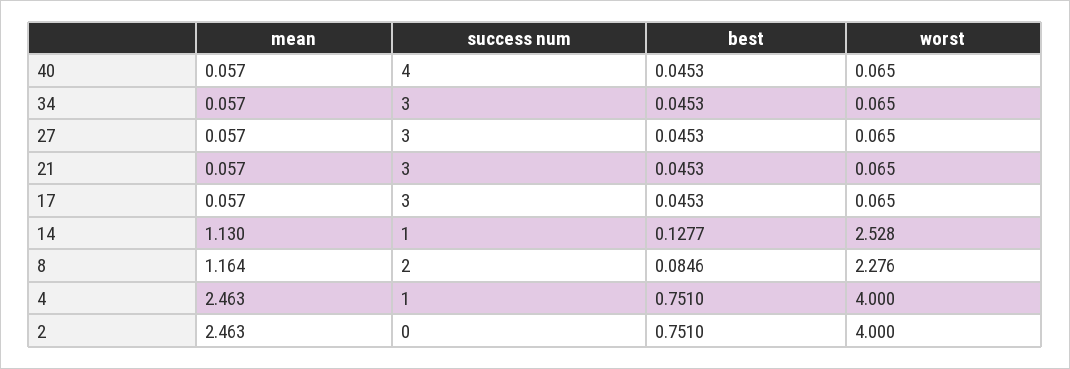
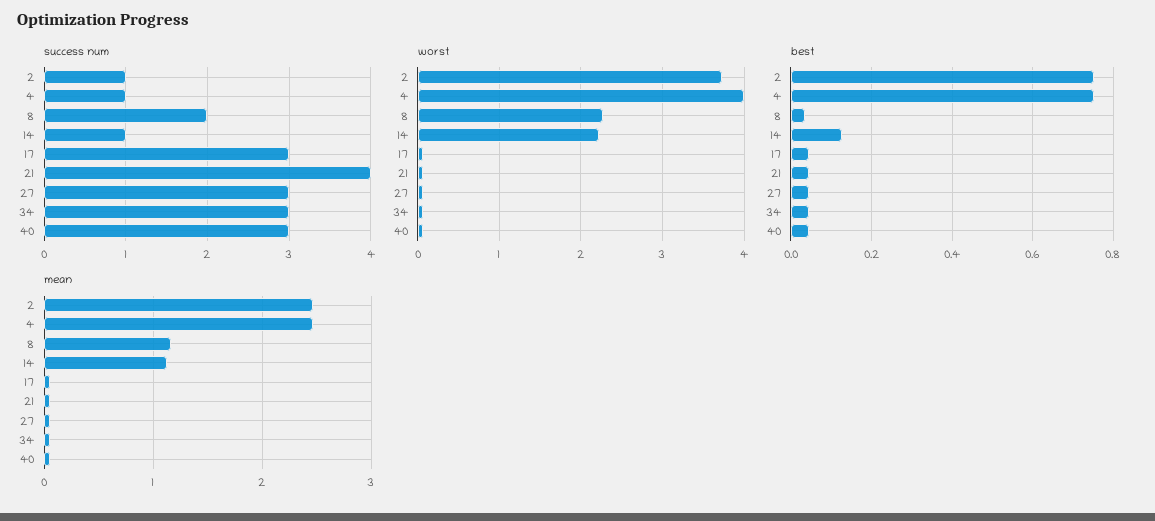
  {
    "mean": {
      "40": 0.057,
      "34": 0.057,
      "27": 0.057,
      "21": 0.057,
      "17": 0.057,
      "14": 1.13,
      "8": 1.164,
      "4": 2.463,
      "2": 2.463
    },
    "success num": {
-     "40": 4,
+     "40": 3,
      "34": 3,
      "27": 3,
-     "21": 3,
+     "21": 4,
      "17": 3,
      "14": 1,
      "8": 2,
      "4": 1,
-     "2": 0
+     "2": 1
    },
    "best": {
      "40": 0.0453,
      "34": 0.0453,
      "27": 0.0453,
      "21": 0.0453,
      "17": 0.0453,
      "14": 0.1277,
-     "8": 0.0846,
+     "8": 0.04,
      "4": 0.751,
      "2": 0.751
    },
    "worst": {
      "40": 0.065,
      "34": 0.065,
      "27": 0.065,
      "21": 0.065,
      "17": 0.065,
-     "14": 2.528,
+     "14": 2.2,
      "8": 2.276,
      "4": 4,
-     "2": 4
+     "2": 3.7
    }
  }

